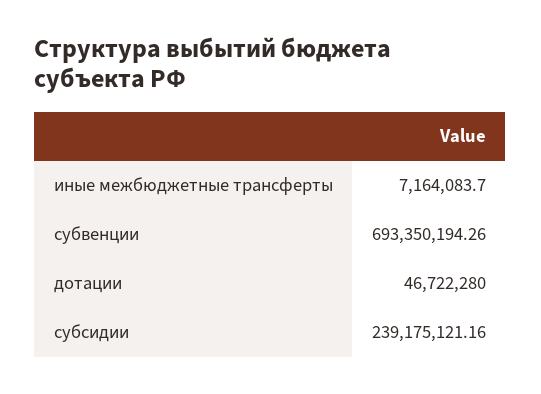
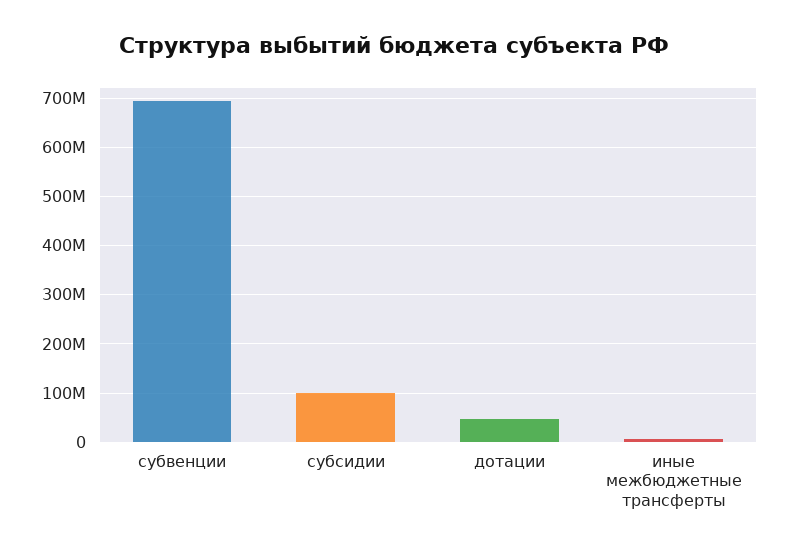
  {
    "иные межбюджетные трансферты": 7164083.7,
    "субвенции": 693350194.26,
    "дотации": 46722280,
-   "субсидии": 239175121.16
+   "субсидии": 100000000
  }

